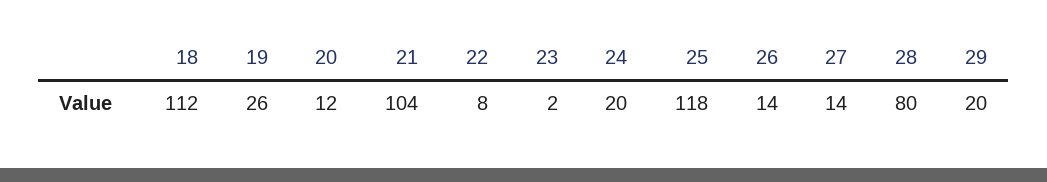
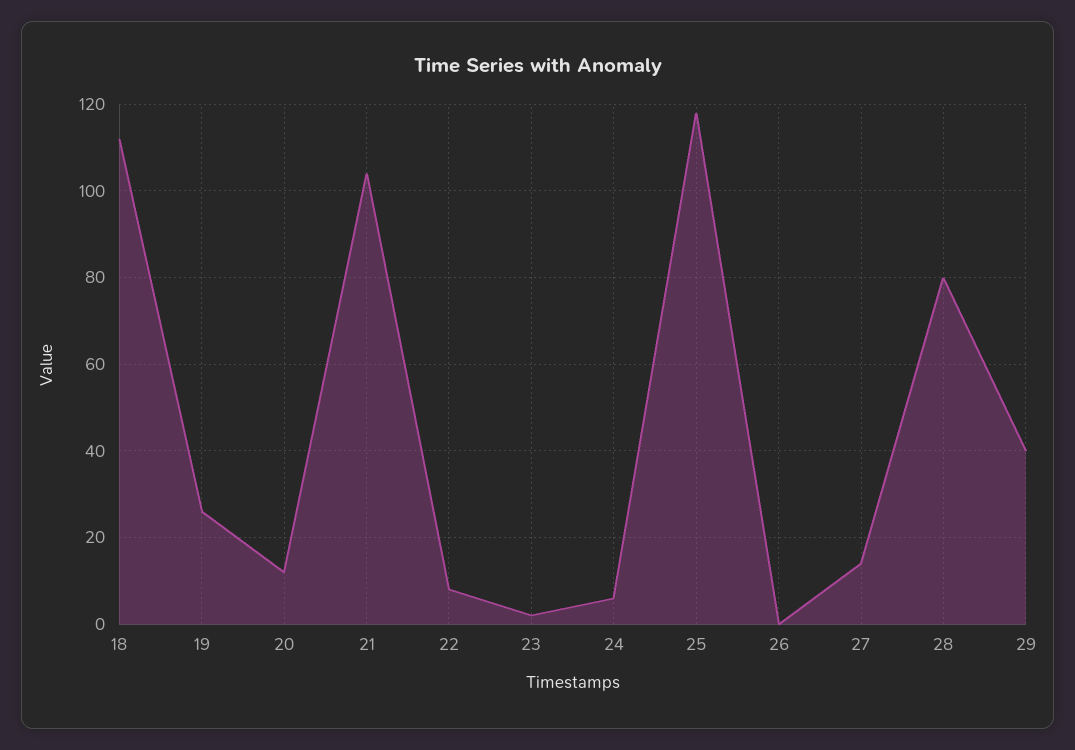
  {
    "18": 112,
    "19": 26,
    "20": 12,
    "21": 104,
    "22": 8,
    "23": 2,
-   "24": 20,
+   "24": 5,
    "25": 118,
-   "26": 14,
+   "26": 0,
    "27": 14,
    "28": 80,
-   "29": 20
+   "29": 40
  }

